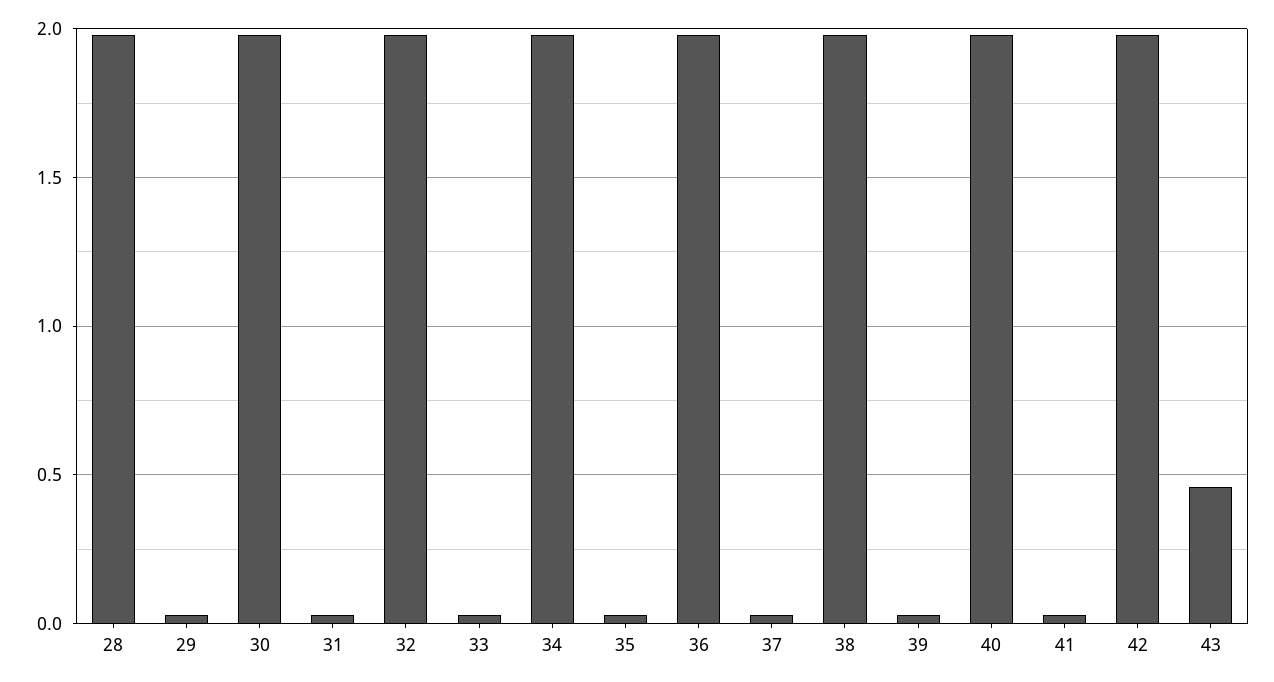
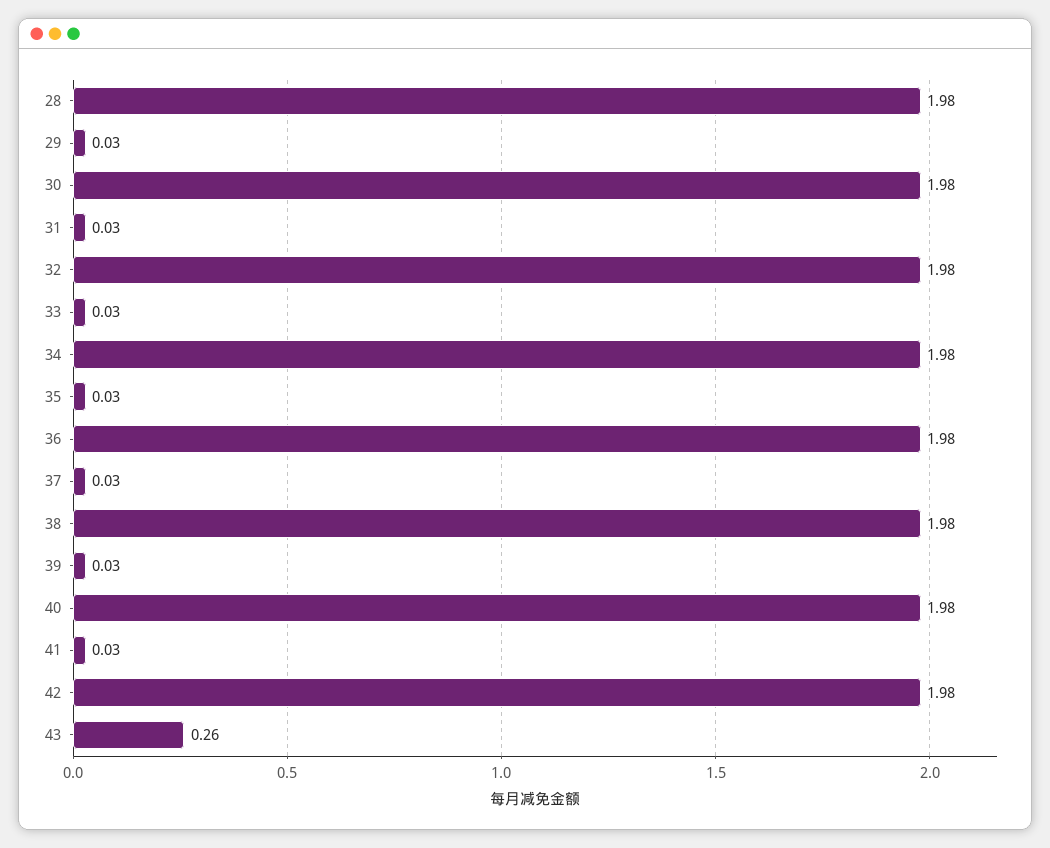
  {
    "28": 1.98,
    "29": 0.03,
    "30": 1.98,
    "31": 0.03,
    "32": 1.98,
    "33": 0.03,
    "34": 1.98,
    "35": 0.03,
    "36": 1.98,
    "37": 0.03,
    "38": 1.98,
    "39": 0.03,
    "40": 1.98,
    "41": 0.03,
    "42": 1.98,
-   "43": 0.45
+   "43": 0.26
  }

